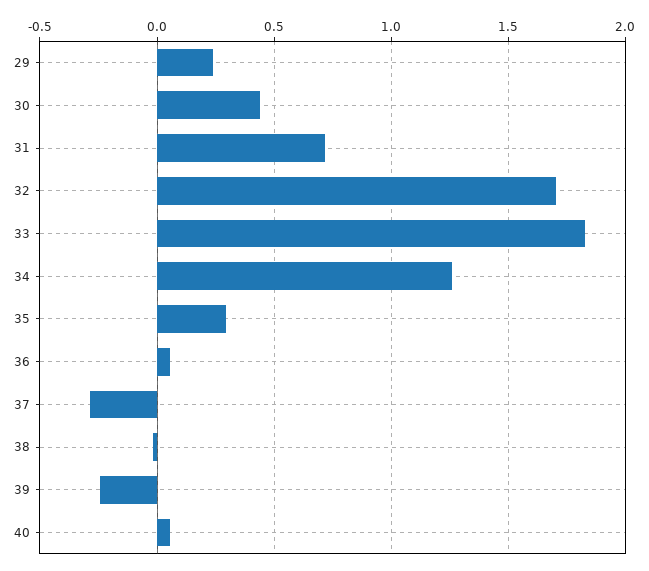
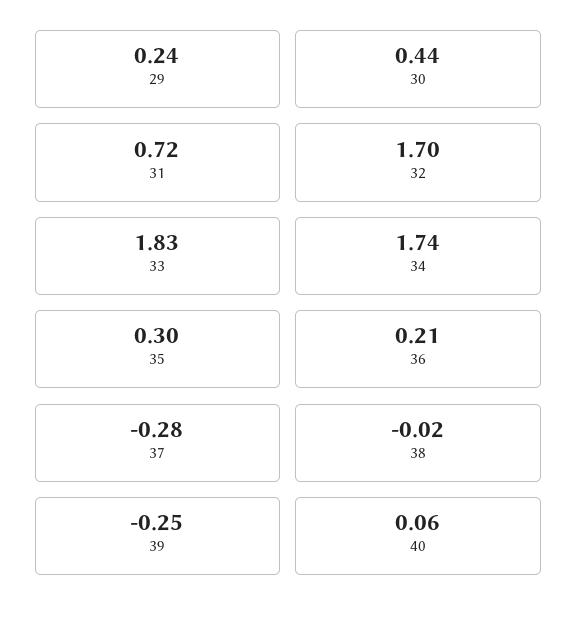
  {
    "29": 0.24,
    "30": 0.44,
    "31": 0.72,
    "32": 1.7,
    "33": 1.83,
-   "34": 1.25,
+   "34": 1.74,
    "35": 0.3,
-   "36": 0.05,
+   "36": 0.21,
    "37": -0.28,
    "38": -0.02,
    "39": -0.25,
    "40": 0.06
  }

